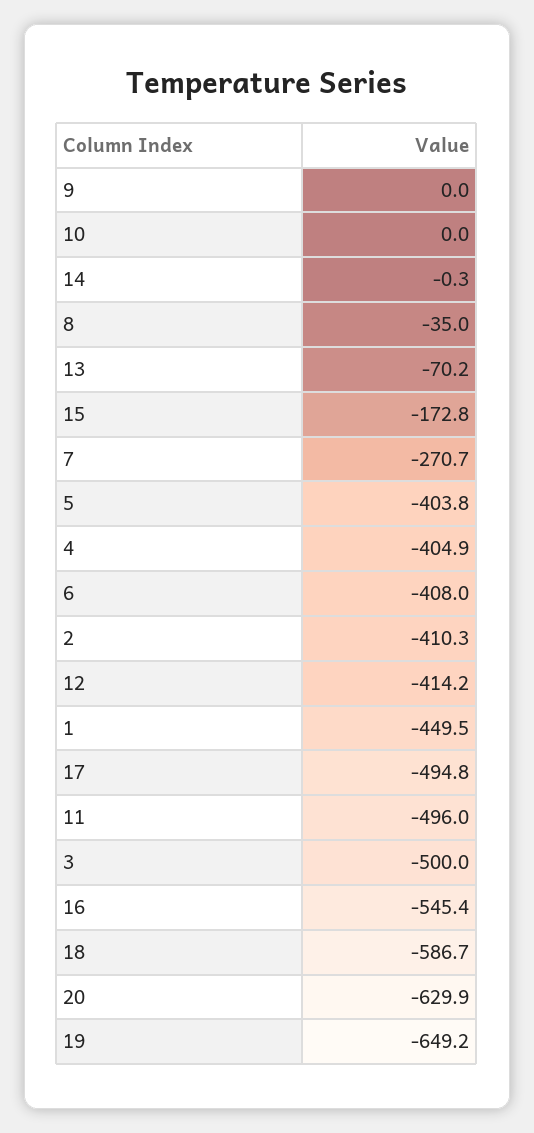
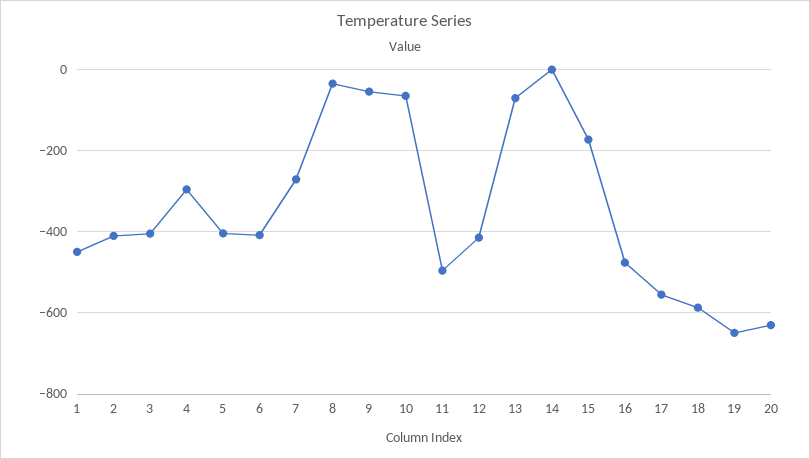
  {
-   "9": 0,
+   "9": -60,
-   "10": 0,
+   "10": -60,
    "14": -0.3,
    "8": -35,
    "13": -70.2,
    "15": -172.8,
    "7": -270.7,
    "5": -403.8,
-   "4": -404.9,
+   "4": -300,
    "6": -408,
    "2": -410.3,
    "12": -414.2,
    "1": -449.5,
-   "17": -494.8,
+   "17": -560,
    "11": -496,
-   "3": -500,
+   "3": -400,
-   "16": -545.4,
+   "16": -480,
    "18": -586.7,
    "20": -629.9,
    "19": -649.2
  }

